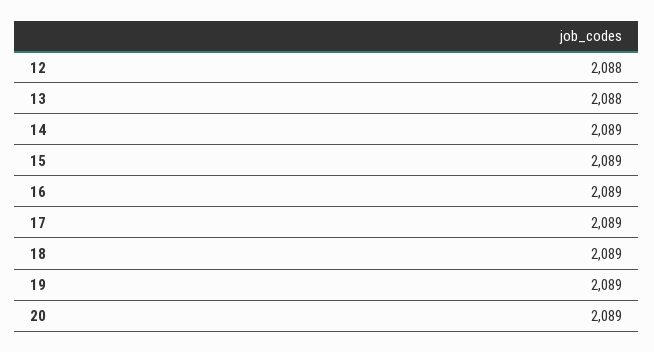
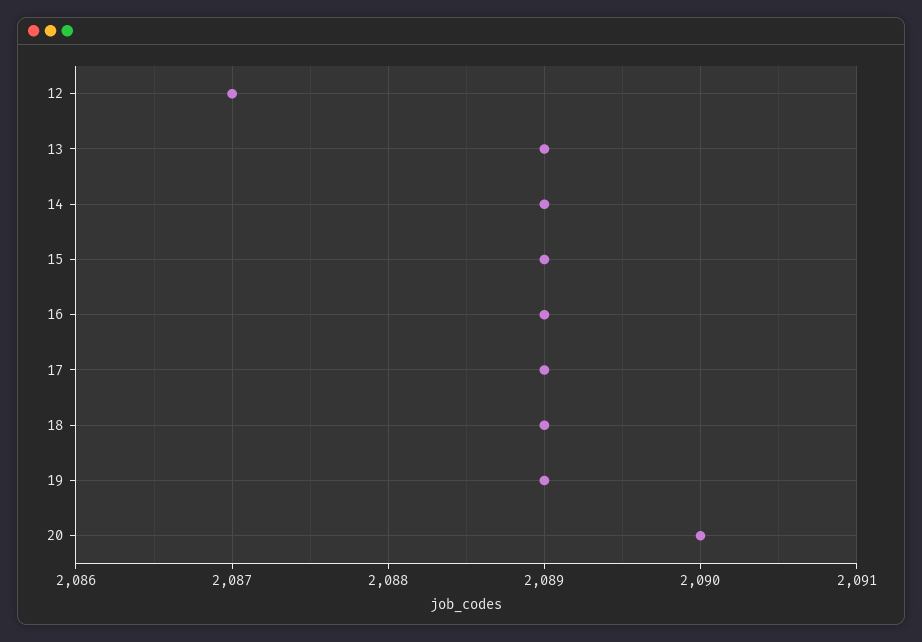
  {
-   "12": 2088,
+   "12": 2087,
-   "13": 2088,
+   "13": 2089,
    "14": 2089,
    "15": 2089,
    "16": 2089,
    "17": 2089,
    "18": 2089,
    "19": 2089,
-   "20": 2089
+   "20": 2090
  }

